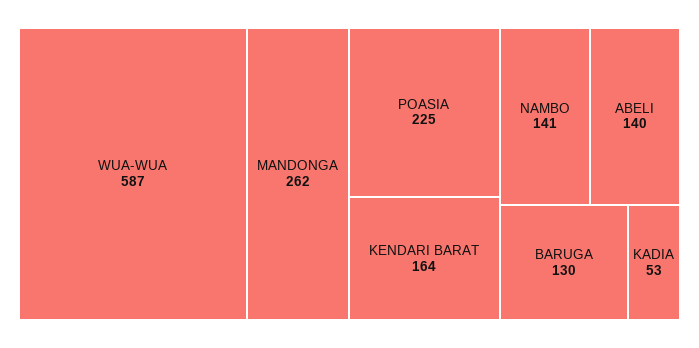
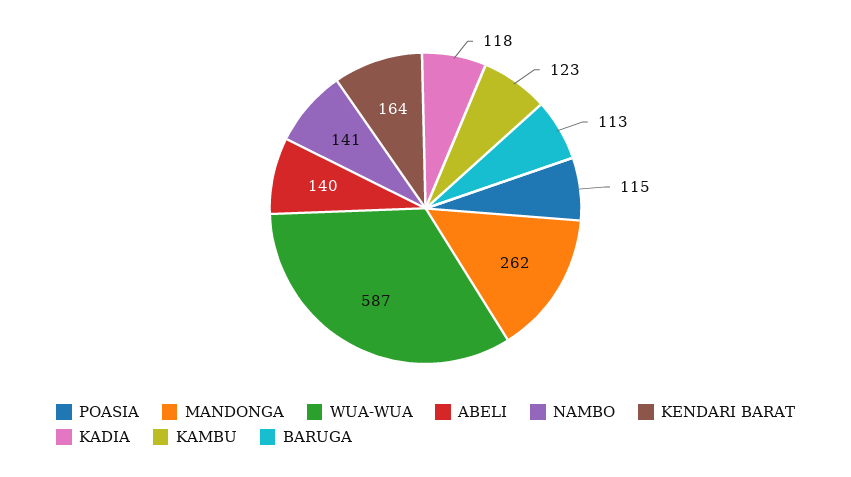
  {
    "WUA-WUA": 587,
    "MANDONGA": 262,
-   "POASIA": 225,
+   "POASIA": 115,
    "KENDARI BARAT": 164,
    "NAMBO": 141,
    "ABELI": 140,
-   "BARUGA": 130,
+   "BARUGA": 113,
-   "KADIA": 53
+   "KADIA": 118,
+   "KAMBU": 123
  }

